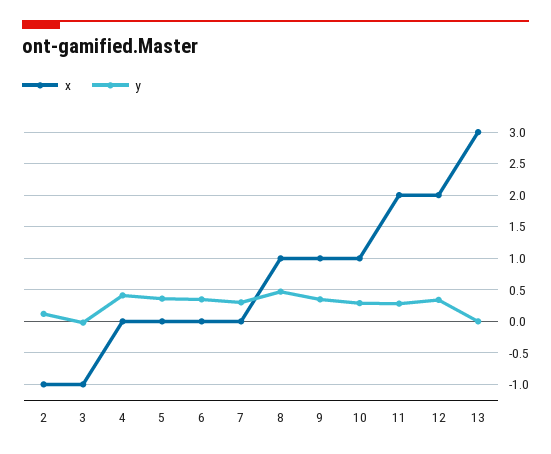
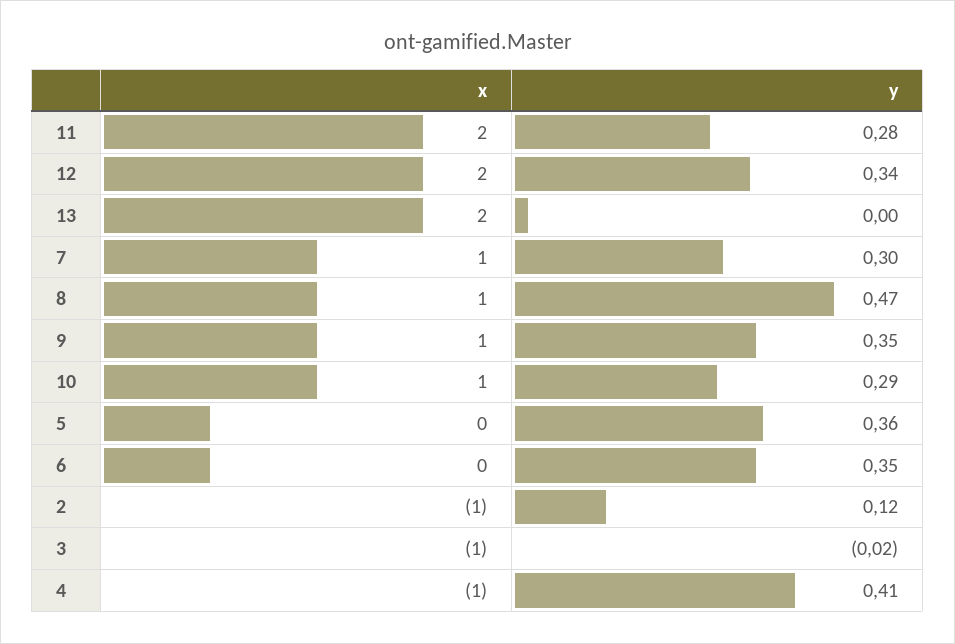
  {
    "x": {
      "2": -1,
      "3": -1,
-     "4": 0,
+     "4": -1,
      "5": 0,
      "6": 0,
-     "7": 0,
+     "7": 1,
      "8": 1,
      "9": 1,
      "10": 1,
      "11": 2,
      "12": 2,
-     "13": 3
+     "13": 2
    },
    "y": {
      "2": 0.12,
      "3": -0.02,
      "4": 0.41,
      "5": 0.36,
      "6": 0.35,
      "7": 0.3,
      "8": 0.47,
      "9": 0.35,
      "10": 0.29,
      "11": 0.28,
      "12": 0.34,
      "13": 0
    }
  }

